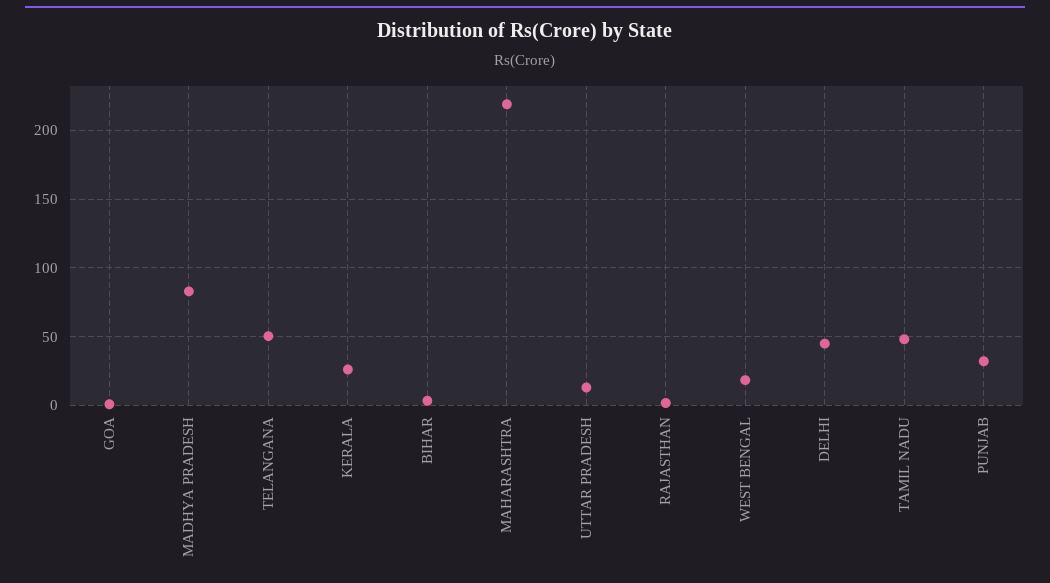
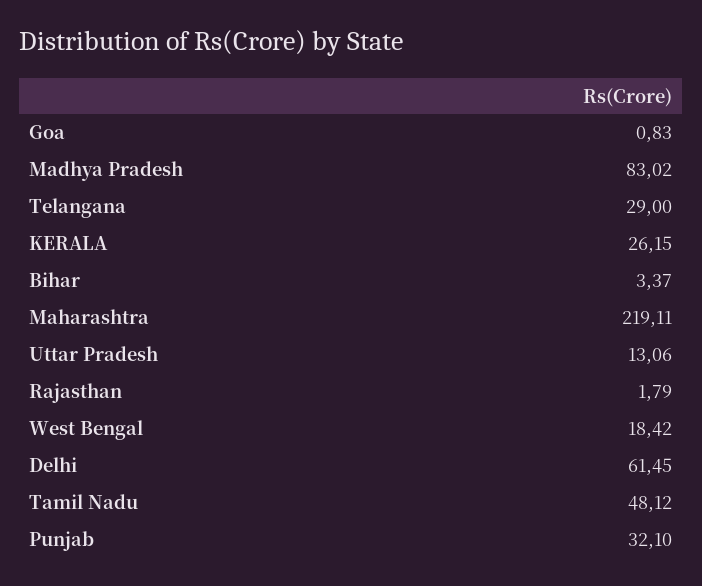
  {
    "GOA": 0.83,
    "MADHYA PRADESH": 83.02,
-   "TELANGANA": 50,
+   "TELANGANA": 29,
    "KERALA": 26.15,
    "BIHAR": 3.37,
    "MAHARASHTRA": 219.11,
    "UTTAR PRADESH": 13.06,
    "RAJASTHAN": 1.79,
    "WEST BENGAL": 18.42,
-   "DELHI": 45,
+   "DELHI": 61.45,
    "TAMIL NADU": 48.12,
    "PUNJAB": 32.1
  }

